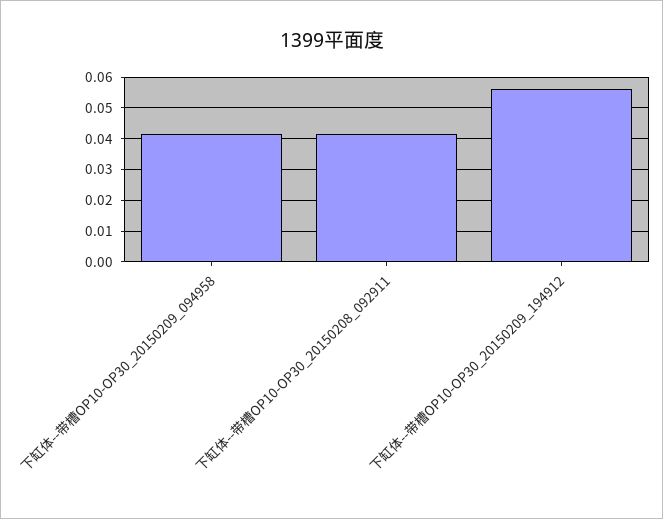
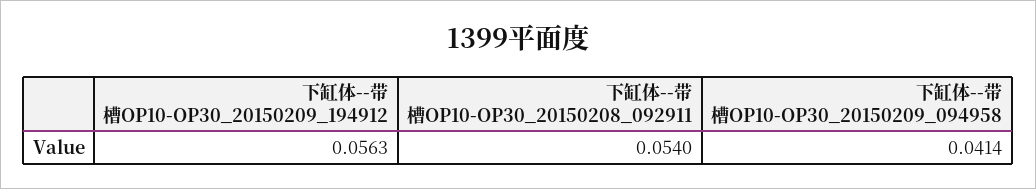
  {
    "下缸体--带槽OP10-OP30_20150209_094958": 0.0414,
-   "下缸体--带槽OP10-OP30_20150208_092911": 0.042,
+   "下缸体--带槽OP10-OP30_20150208_092911": 0.054,
    "下缸体--带槽OP10-OP30_20150209_194912": 0.0563
  }

